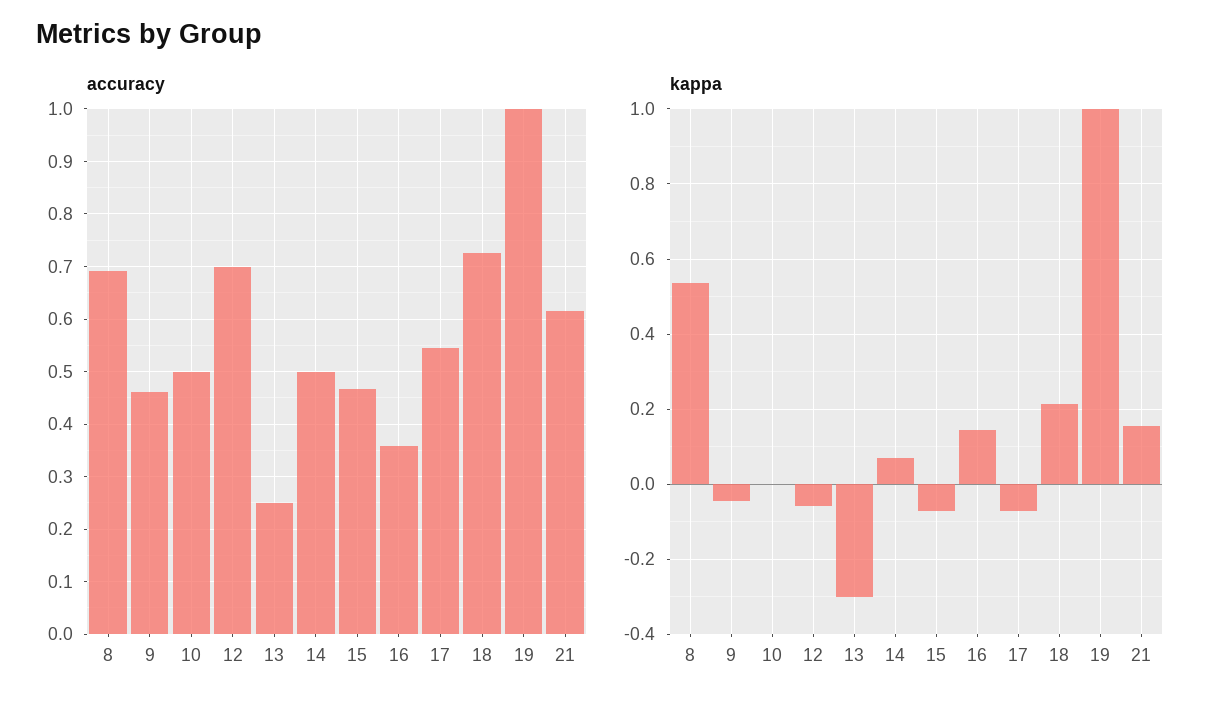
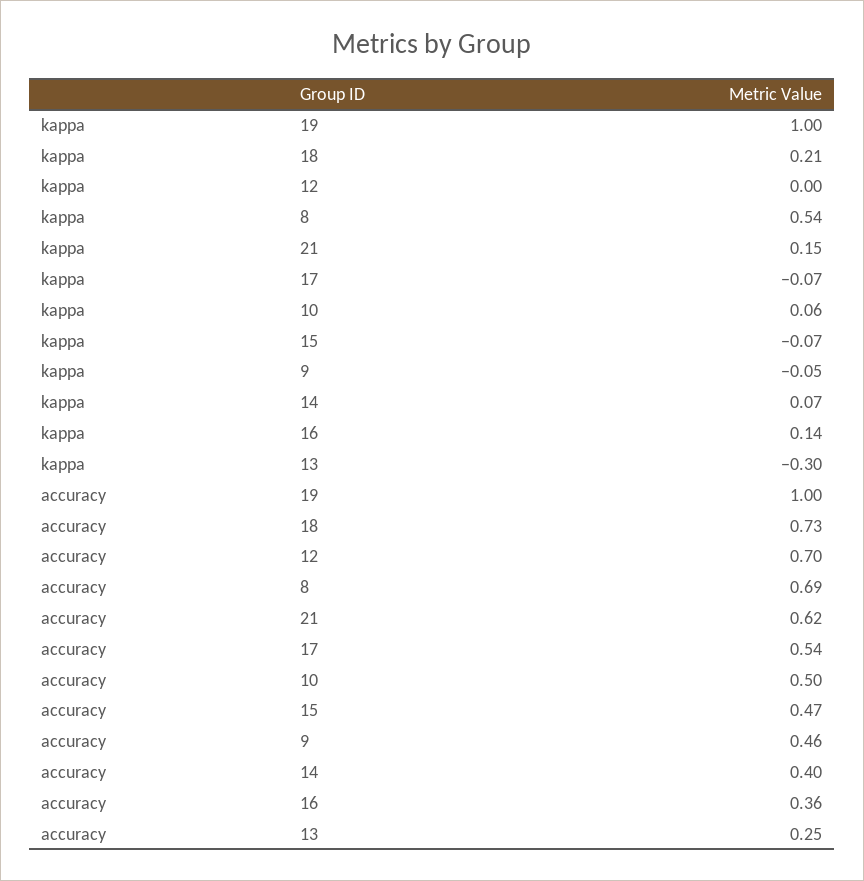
  {
    "accuracy": {
      "8": 0.69,
      "9": 0.46,
      "10": 0.5,
      "12": 0.7,
      "13": 0.25,
-     "14": 0.5,
+     "14": 0.4,
      "15": 0.47,
      "16": 0.36,
      "17": 0.54,
      "18": 0.73,
      "19": 1,
      "21": 0.62
    },
    "kappa": {
      "8": 0.54,
      "9": -0.05,
-     "10": 0,
+     "10": 0.06,
-     "12": -0.06,
+     "12": 0,
      "13": -0.3,
      "14": 0.07,
      "15": -0.07,
      "16": 0.14,
      "17": -0.07,
      "18": 0.21,
      "19": 1,
      "21": 0.15
    }
  }

